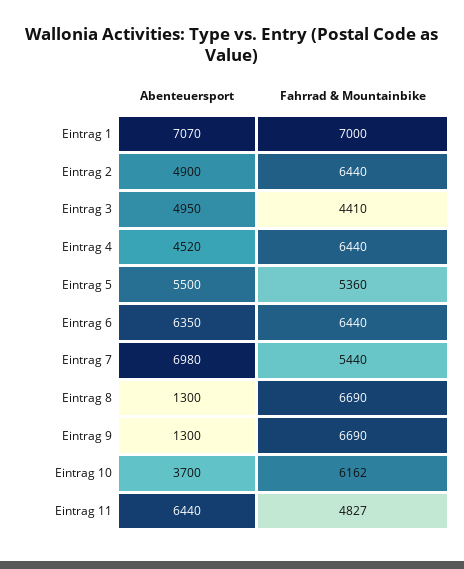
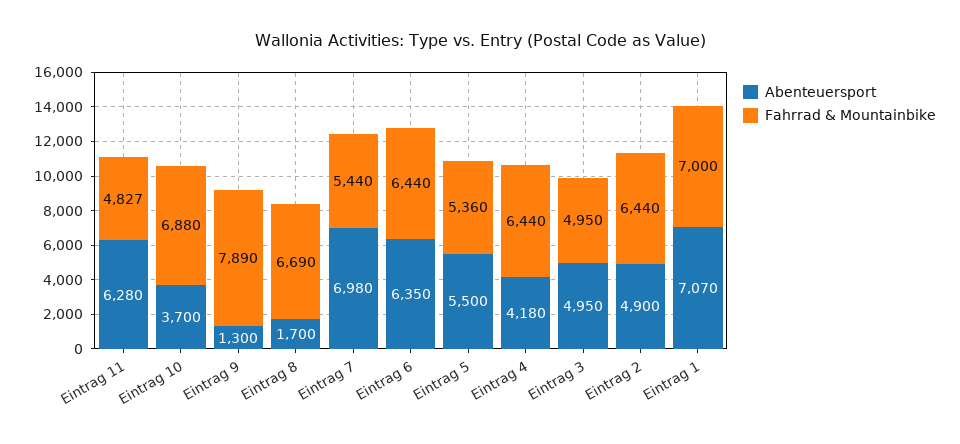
  {
    "Abenteuersport": {
      "Eintrag 1": 7070,
      "Eintrag 2": 4900,
      "Eintrag 3": 4950,
-     "Eintrag 4": 4520,
+     "Eintrag 4": 4180,
      "Eintrag 5": 5500,
      "Eintrag 6": 6350,
      "Eintrag 7": 6980,
-     "Eintrag 8": 1300,
+     "Eintrag 8": 1700,
      "Eintrag 9": 1300,
      "Eintrag 10": 3700,
-     "Eintrag 11": 6440
+     "Eintrag 11": 6280
    },
    "Fahrrad & Mountainbike": {
      "Eintrag 1": 7000,
      "Eintrag 2": 6440,
-     "Eintrag 3": 4410,
+     "Eintrag 3": 4950,
      "Eintrag 4": 6440,
      "Eintrag 5": 5360,
      "Eintrag 6": 6440,
      "Eintrag 7": 5440,
      "Eintrag 8": 6690,
-     "Eintrag 9": 6690,
+     "Eintrag 9": 7890,
-     "Eintrag 10": 6162,
+     "Eintrag 10": 6880,
      "Eintrag 11": 4827
    }
  }

